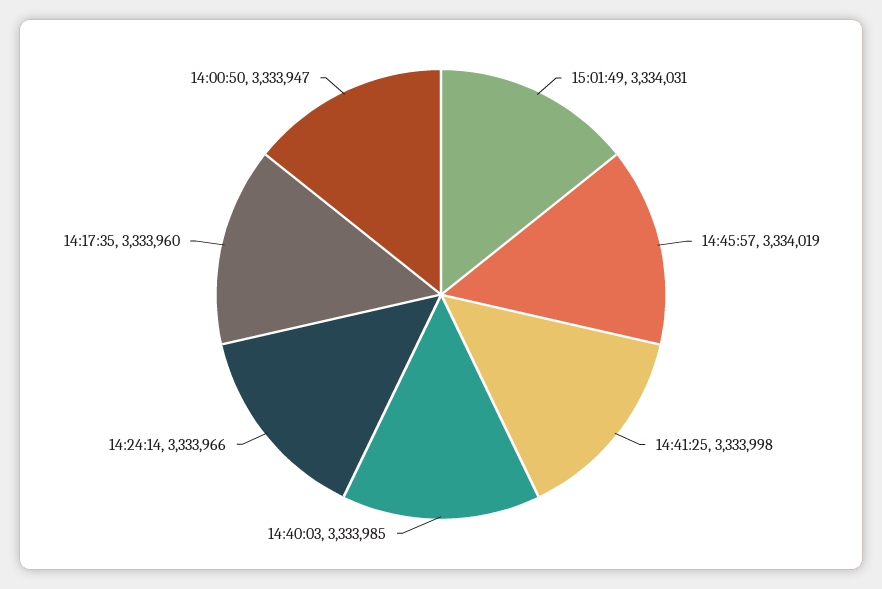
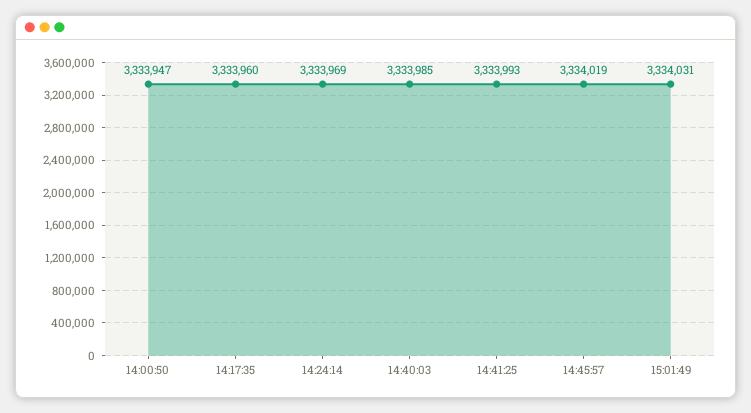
  {
    "15:01:49": 3334031,
    "14:45:57": 3334019,
-   "14:41:25": 3333998,
+   "14:41:25": 3333993,
    "14:40:03": 3333985,
-   "14:24:14": 3333966,
+   "14:24:14": 3333969,
    "14:17:35": 3333960,
    "14:00:50": 3333947
  }

